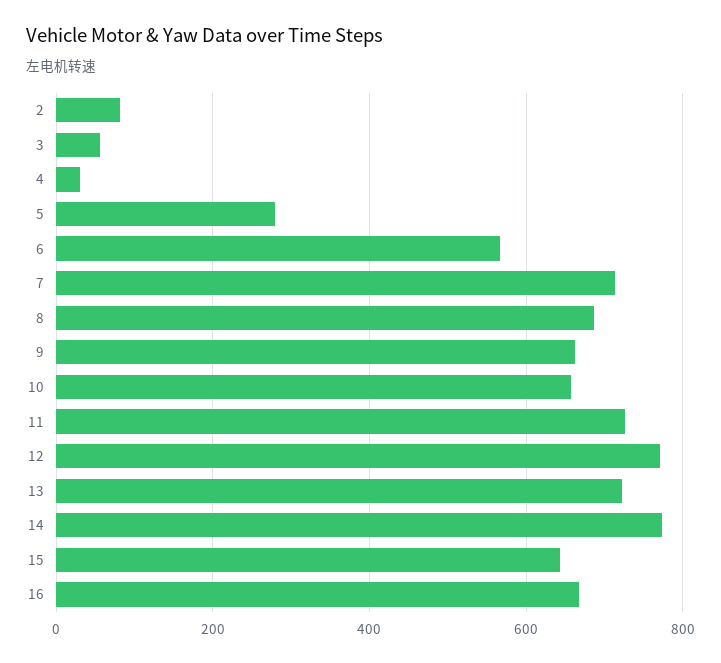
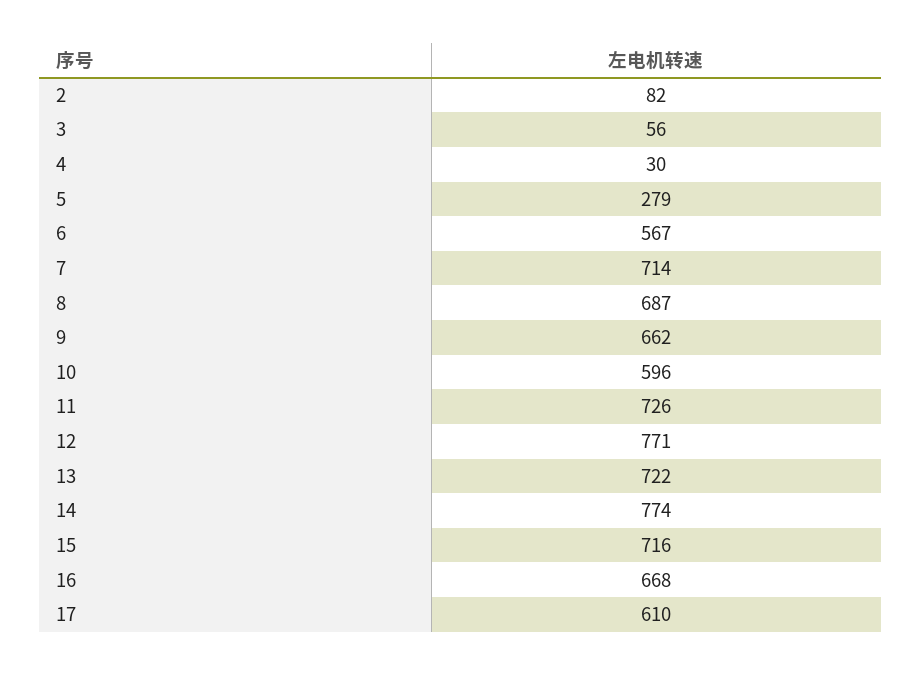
  {
    "2": 82,
    "3": 56,
    "4": 30,
    "5": 279,
    "6": 567,
    "7": 714,
    "8": 687,
    "9": 662,
-   "10": 660,
+   "10": 596,
    "11": 726,
    "12": 771,
    "13": 722,
    "14": 774,
-   "15": 640,
+   "15": 716,
-   "16": 668
+   "16": 668,
+   "17": 610
  }

